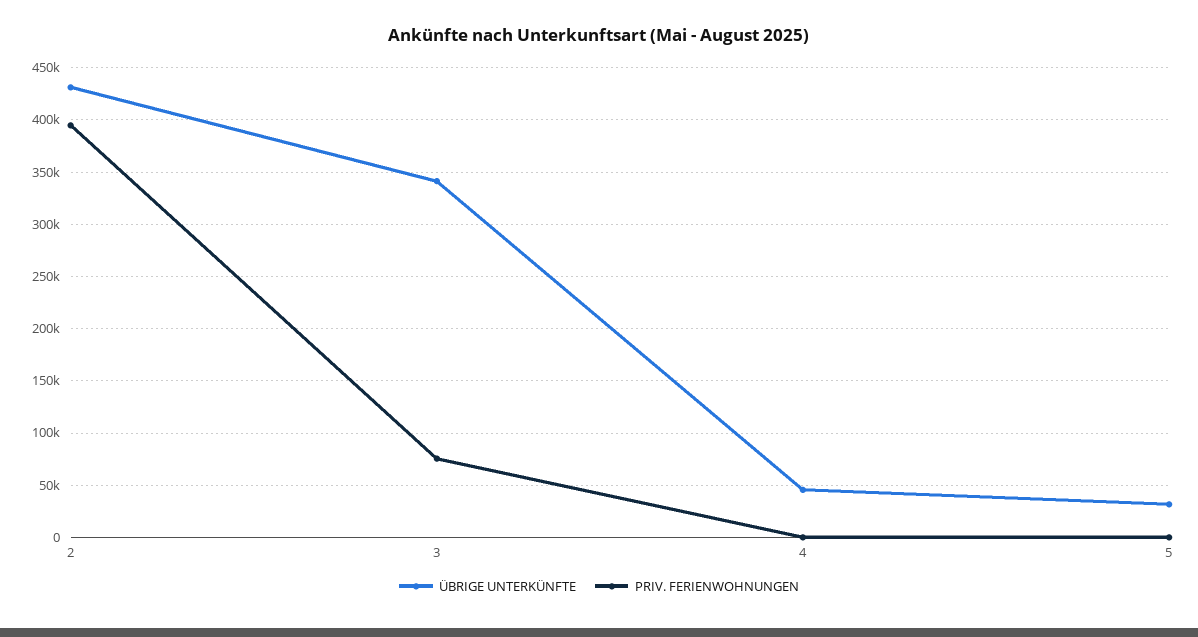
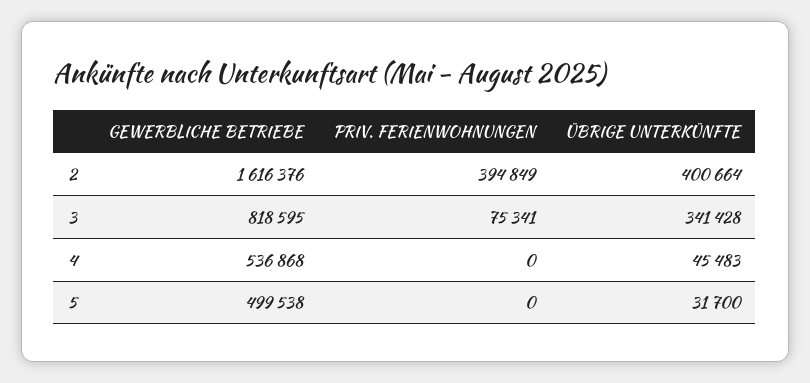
  {
    "ÜBRIGE UNTERKÜNFTE": {
-     "2": 430000,
+     "2": 400664,
      "3": 341428,
      "4": 45483,
      "5": 31700
    },
    "PRIV. FERIENWOHNUNGEN": {
      "2": 394849,
      "3": 75341,
      "4": 0,
      "5": 0
-   }
+   },
+   "GEWERBLICHE BETRIEBE": {
+     "2": 1616376,
+     "3": 818595,
+     "4": 536868,
+     "5": 499538
+   }
  }

